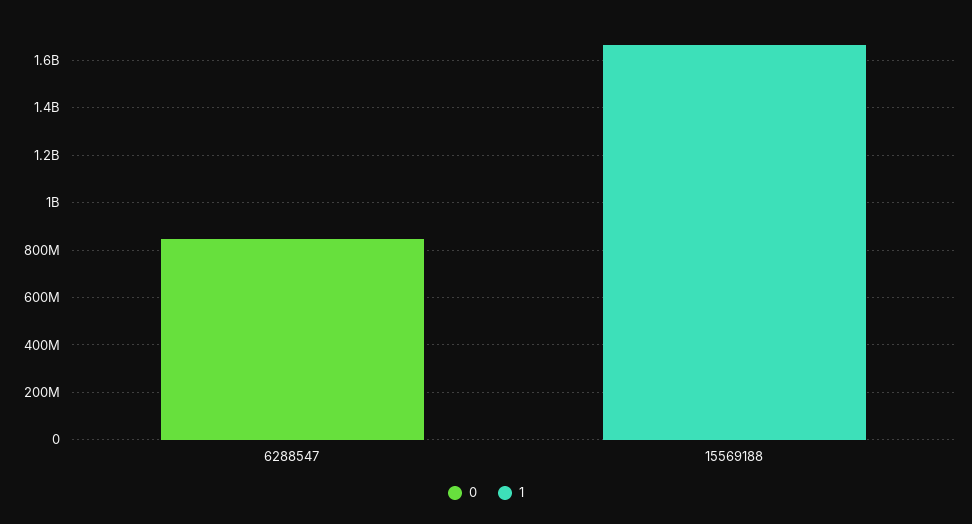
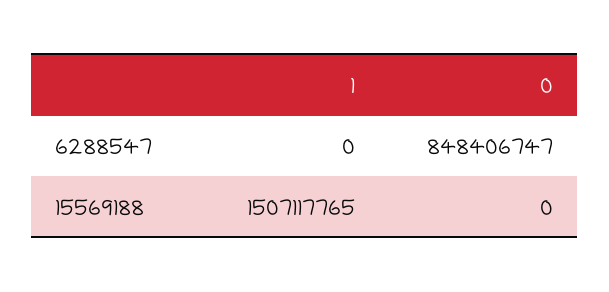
  {
    "0": {
      "6288547": 848406747,
      "15569188": 0
    },
    "1": {
      "6288547": 0,
-     "15569188": 1650000000
+     "15569188": 1507117765
    }
  }

